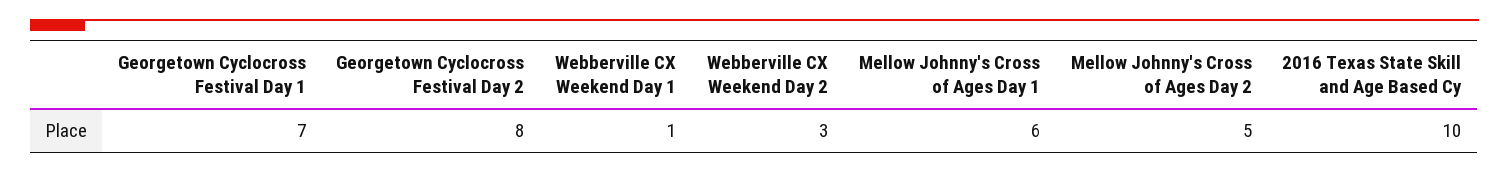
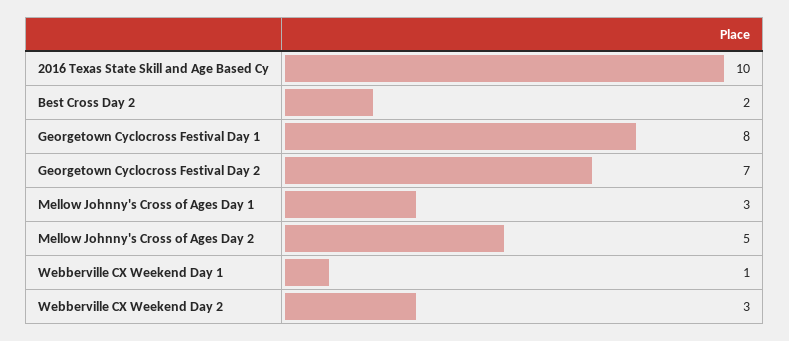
  {
-   "Georgetown Cyclocross Festival Day 1": 7,
+   "Georgetown Cyclocross Festival Day 1": 8,
-   "Georgetown Cyclocross Festival Day 2": 8,
+   "Georgetown Cyclocross Festival Day 2": 7,
    "Webberville CX Weekend Day 1": 1,
    "Webberville CX Weekend Day 2": 3,
-   "Mellow Johnny's Cross of Ages Day 1": 6,
+   "Mellow Johnny's Cross of Ages Day 1": 3,
    "Mellow Johnny's Cross of Ages Day 2": 5,
-   "2016 Texas State Skill and Age Based Cy": 10
+   "2016 Texas State Skill and Age Based Cy": 10,
+   "Best Cross Day 2": 2
  }

